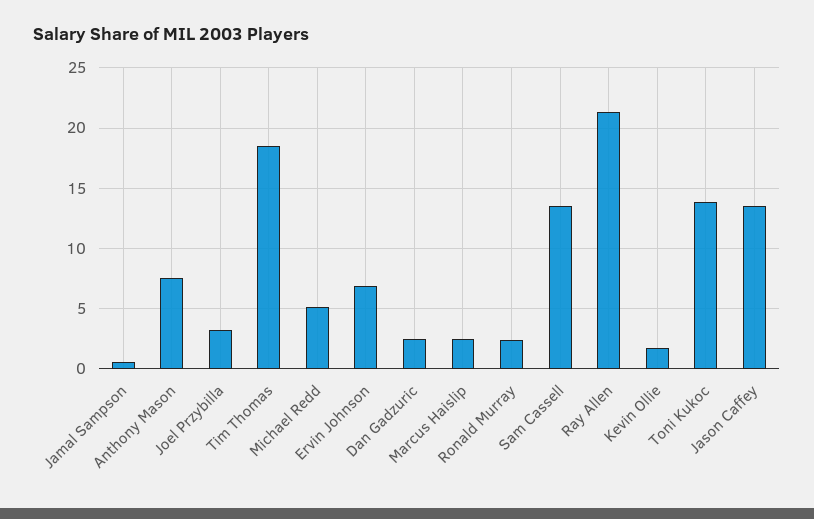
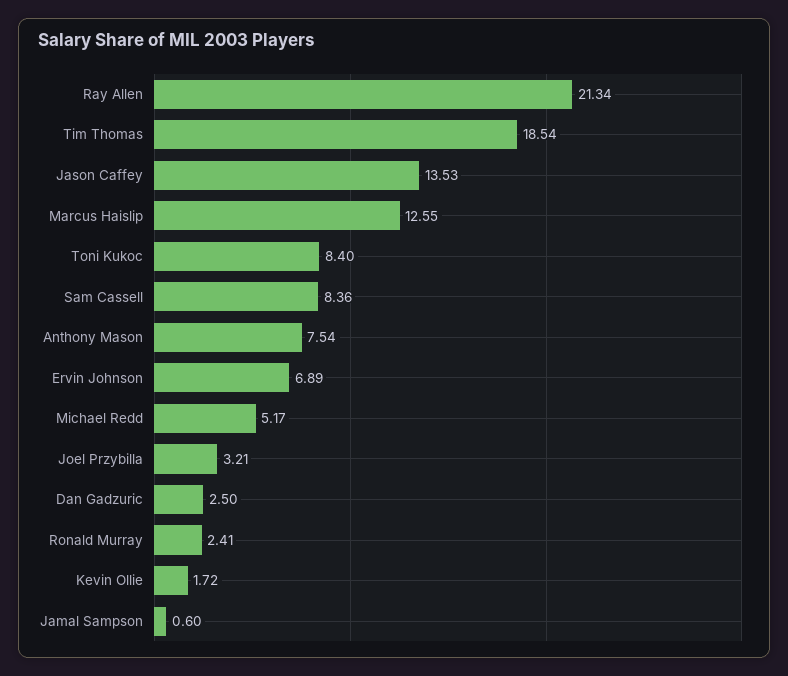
  {
    "Jamal Sampson": 0.6,
    "Anthony Mason": 7.54,
    "Joel Przybilla": 3.21,
    "Tim Thomas": 18.54,
    "Michael Redd": 5.17,
    "Ervin Johnson": 6.89,
    "Dan Gadzuric": 2.5,
-   "Marcus Haislip": 2.5,
+   "Marcus Haislip": 12.55,
    "Ronald Murray": 2.41,
-   "Sam Cassell": 13.5,
+   "Sam Cassell": 8.36,
    "Ray Allen": 21.34,
    "Kevin Ollie": 1.72,
-   "Toni Kukoc": 14,
+   "Toni Kukoc": 8.4,
    "Jason Caffey": 13.53
  }

